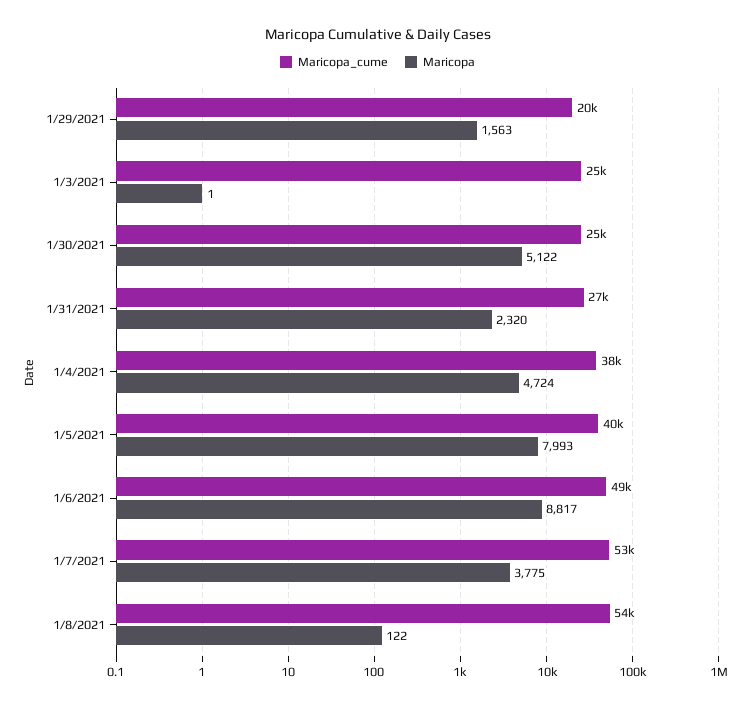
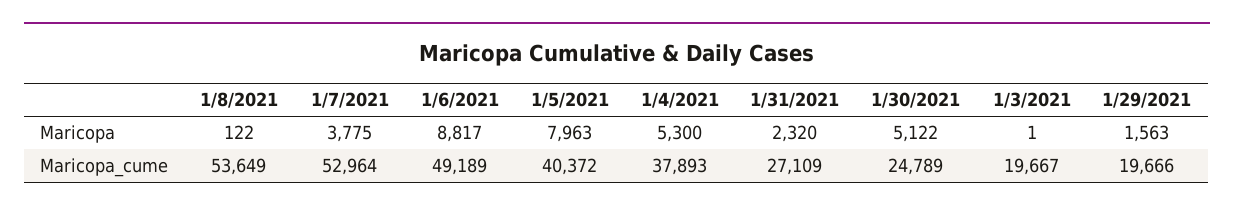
  {
    "Maricopa_cume": {
      "1/29/2021": 19666,
-     "1/3/2021": 25000,
+     "1/3/2021": 19667,
      "1/30/2021": 24789,
      "1/31/2021": 27109,
      "1/4/2021": 37893,
      "1/5/2021": 40372,
      "1/6/2021": 49189,
      "1/7/2021": 52964,
      "1/8/2021": 53649
    },
    "Maricopa": {
      "1/29/2021": 1563,
      "1/3/2021": 1,
      "1/30/2021": 5122,
      "1/31/2021": 2320,
-     "1/4/2021": 4724,
+     "1/4/2021": 5300,
-     "1/5/2021": 7993,
+     "1/5/2021": 7963,
      "1/6/2021": 8817,
      "1/7/2021": 3775,
      "1/8/2021": 122
    }
  }

